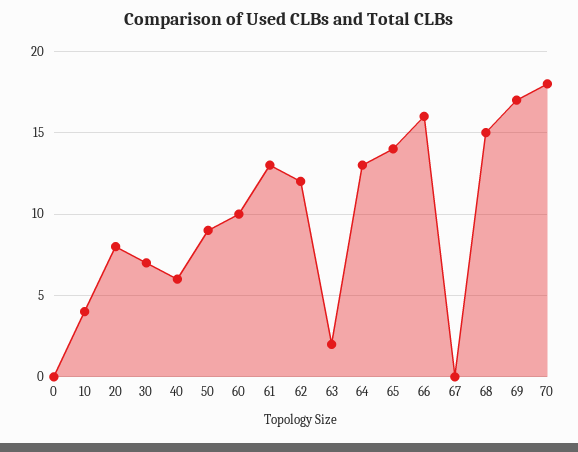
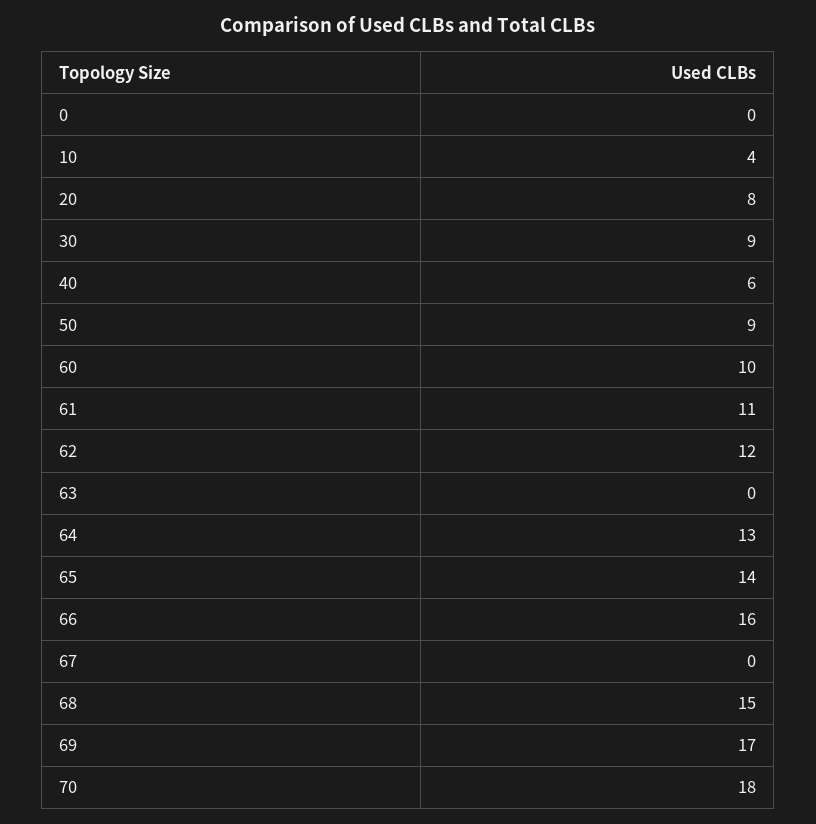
  {
    "0": 0,
    "10": 4,
    "20": 8,
-   "30": 7,
+   "30": 9,
    "40": 6,
    "50": 9,
    "60": 10,
-   "61": 13,
+   "61": 11,
    "62": 12,
-   "63": 2,
+   "63": 0,
    "64": 13,
    "65": 14,
    "66": 16,
    "67": 0,
    "68": 15,
    "69": 17,
    "70": 18
  }

